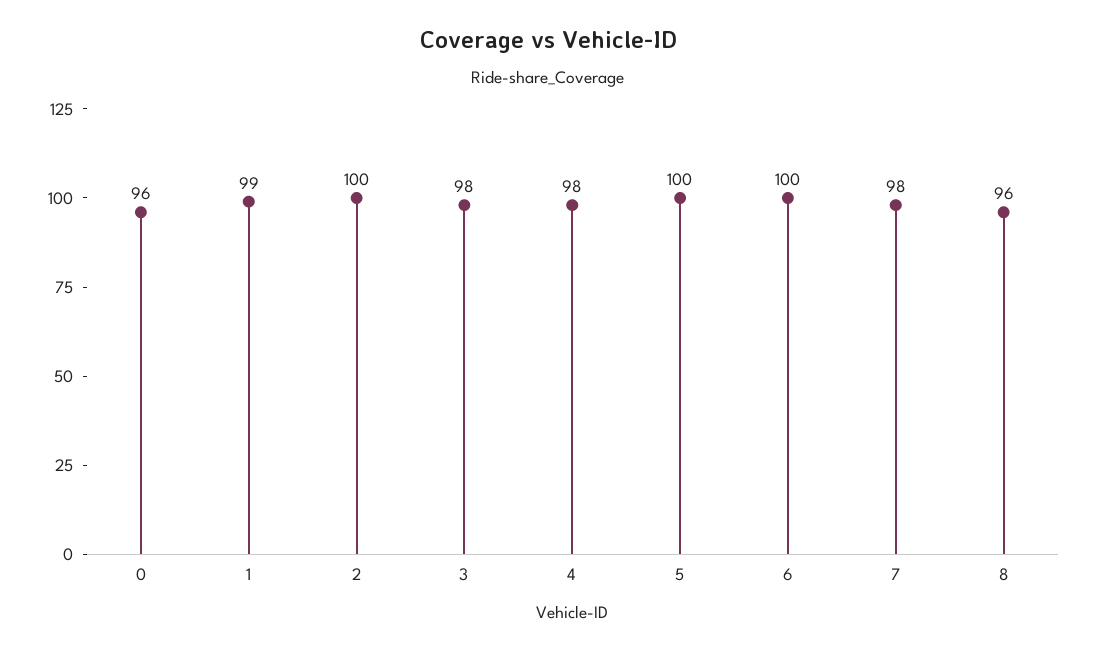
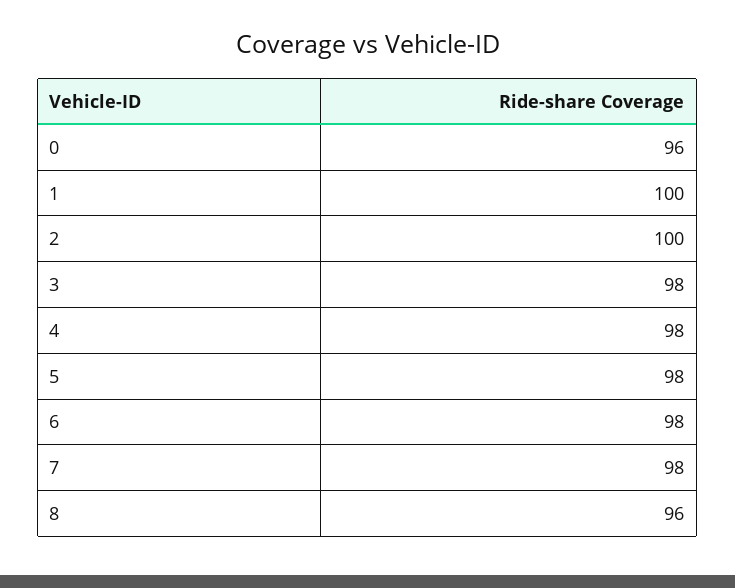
  {
    "0": 96,
-   "1": 99,
+   "1": 100,
    "2": 100,
    "3": 98,
    "4": 98,
-   "5": 100,
+   "5": 98,
-   "6": 100,
+   "6": 98,
    "7": 98,
    "8": 96
  }

